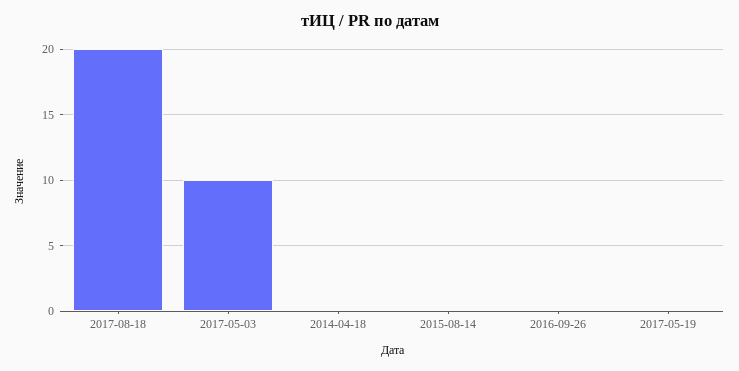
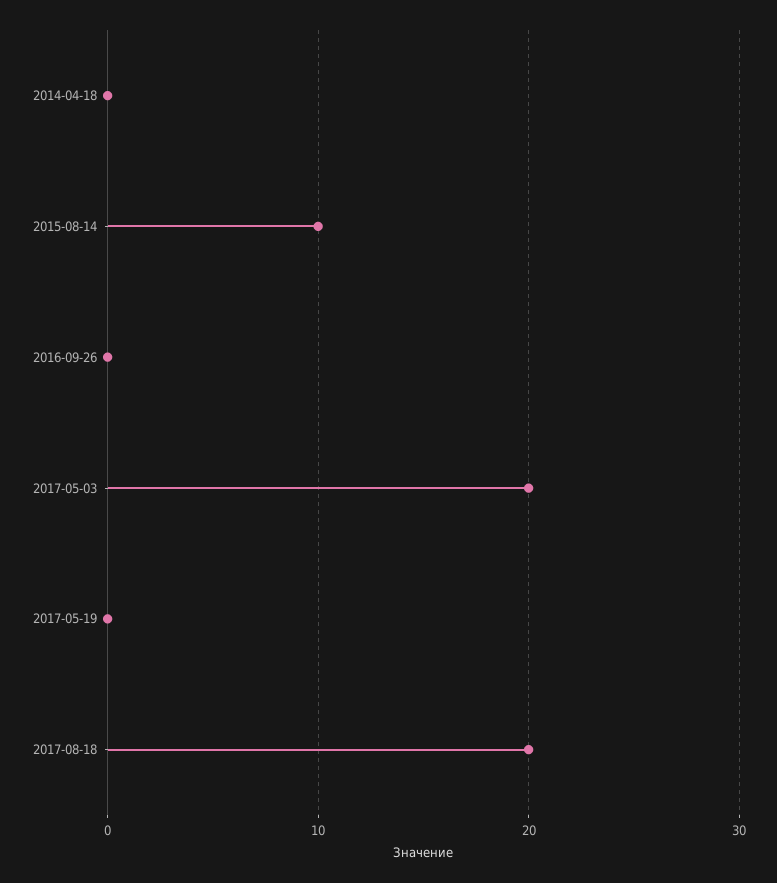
  {
    "2017-08-18": 20,
-   "2017-05-03": 10,
+   "2017-05-03": 20,
    "2014-04-18": 0,
-   "2015-08-14": 0,
+   "2015-08-14": 10,
    "2016-09-26": 0,
    "2017-05-19": 0
  }

